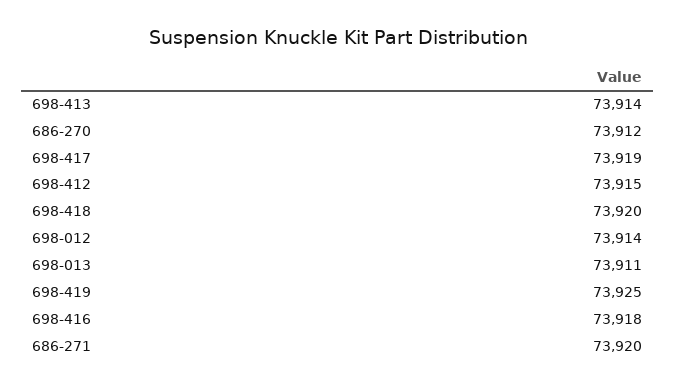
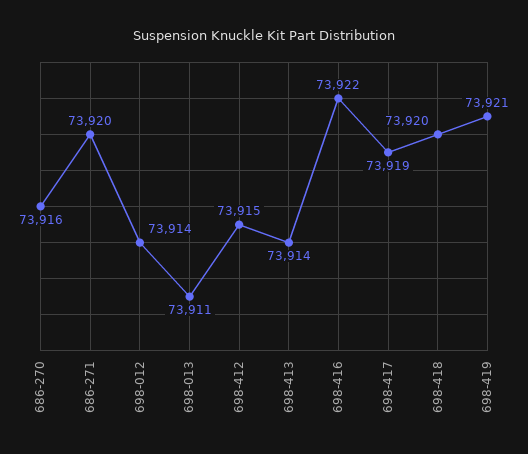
  {
    "698-413": 73914,
-   "686-270": 73912,
+   "686-270": 73916,
    "698-417": 73919,
    "698-412": 73915,
    "698-418": 73920,
    "698-012": 73914,
    "698-013": 73911,
-   "698-419": 73925,
+   "698-419": 73921,
-   "698-416": 73918,
+   "698-416": 73922,
    "686-271": 73920
  }

